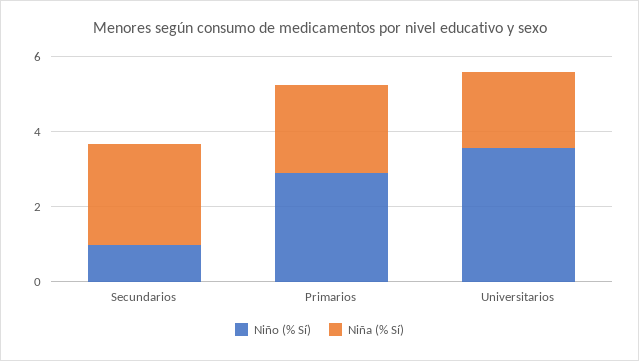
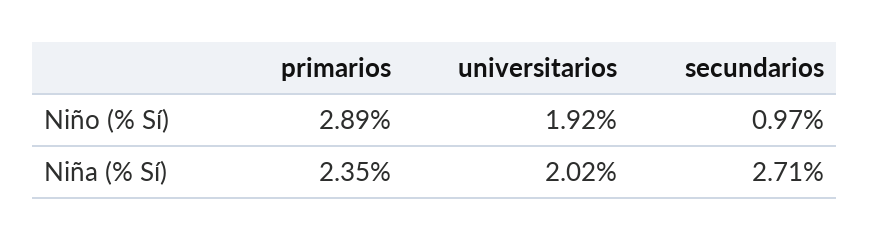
  {
    "Niño (% Sí)": {
      "Secundarios": 0.97,
      "Primarios": 2.89,
-     "Universitarios": 3.5
+     "Universitarios": 1.92
    },
    "Niña (% Sí)": {
      "Secundarios": 2.71,
      "Primarios": 2.35,
      "Universitarios": 2.02
    }
  }

